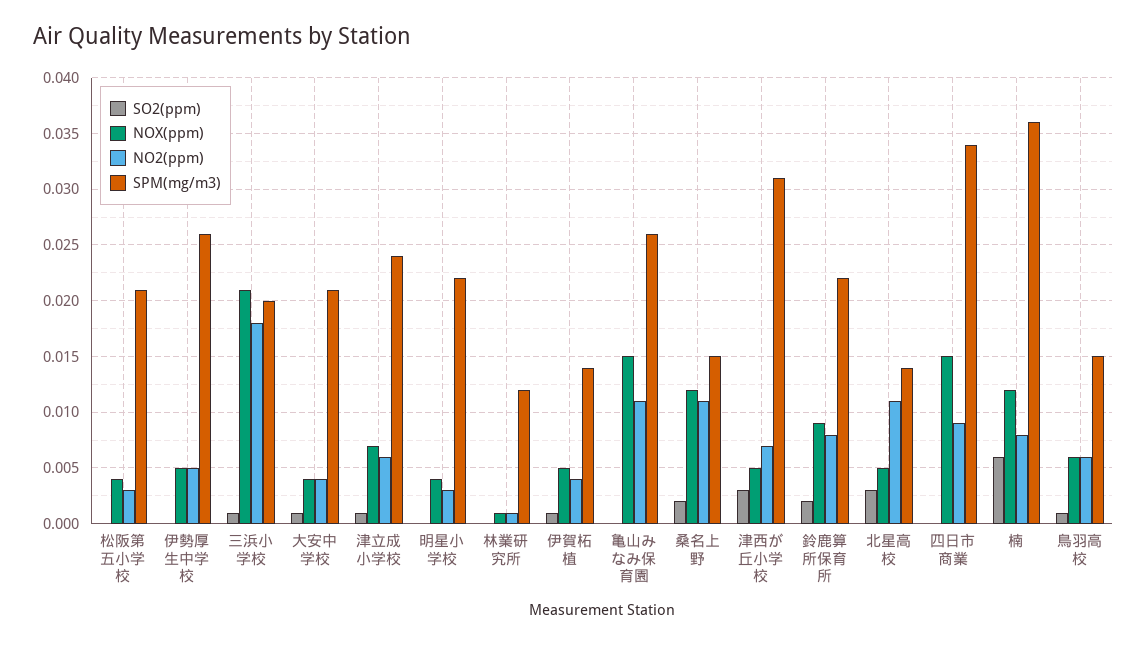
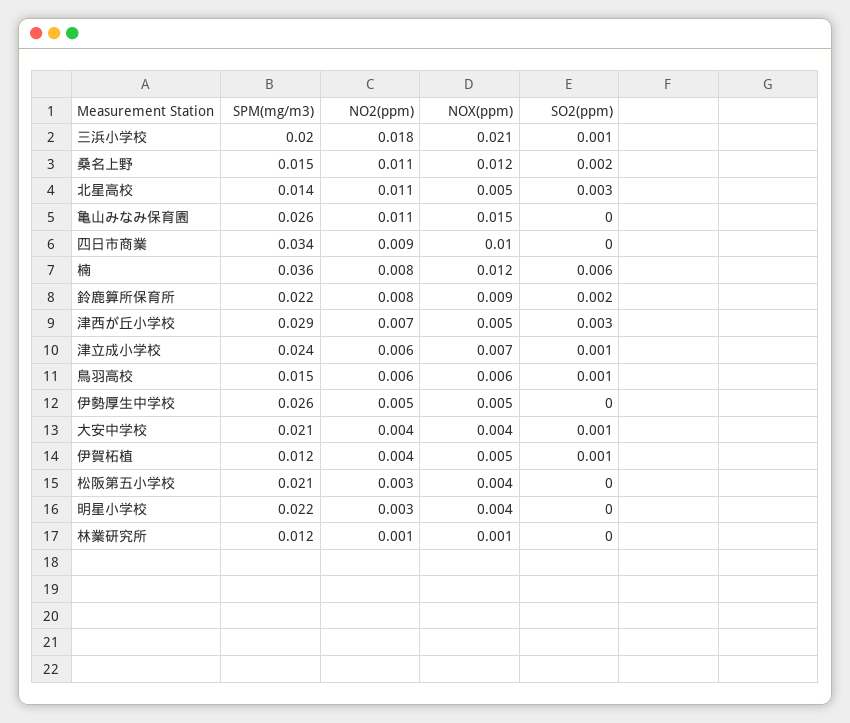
  {
    "SO2(ppm)": {
      "松阪第五小学校": 0,
      "伊勢厚生中学校": 0,
      "三浜小学校": 0.001,
      "大安中学校": 0.001,
      "津立成小学校": 0.001,
      "明星小学校": 0,
      "林業研究所": 0,
      "伊賀柘植": 0.001,
      "亀山みなみ保育園": 0,
      "桑名上野": 0.002,
      "津西が丘小学校": 0.003,
      "鈴鹿算所保育所": 0.002,
      "北星高校": 0.003,
      "四日市商業": 0,
      "楠": 0.006,
      "鳥羽高校": 0.001
    },
    "NOX(ppm)": {
      "松阪第五小学校": 0.004,
      "伊勢厚生中学校": 0.005,
      "三浜小学校": 0.021,
      "大安中学校": 0.004,
      "津立成小学校": 0.007,
      "明星小学校": 0.004,
      "林業研究所": 0.001,
      "伊賀柘植": 0.005,
      "亀山みなみ保育園": 0.015,
      "桑名上野": 0.012,
      "津西が丘小学校": 0.005,
      "鈴鹿算所保育所": 0.009,
      "北星高校": 0.005,
-     "四日市商業": 0.015,
+     "四日市商業": 0.01,
      "楠": 0.012,
      "鳥羽高校": 0.006
    },
    "NO2(ppm)": {
      "松阪第五小学校": 0.003,
      "伊勢厚生中学校": 0.005,
      "三浜小学校": 0.018,
      "大安中学校": 0.004,
      "津立成小学校": 0.006,
      "明星小学校": 0.003,
      "林業研究所": 0.001,
      "伊賀柘植": 0.004,
      "亀山みなみ保育園": 0.011,
      "桑名上野": 0.011,
      "津西が丘小学校": 0.007,
      "鈴鹿算所保育所": 0.008,
      "北星高校": 0.011,
      "四日市商業": 0.009,
      "楠": 0.008,
      "鳥羽高校": 0.006
    },
    "SPM(mg/m3)": {
      "松阪第五小学校": 0.021,
      "伊勢厚生中学校": 0.026,
      "三浜小学校": 0.02,
      "大安中学校": 0.021,
      "津立成小学校": 0.024,
      "明星小学校": 0.022,
      "林業研究所": 0.012,
-     "伊賀柘植": 0.014,
+     "伊賀柘植": 0.012,
      "亀山みなみ保育園": 0.026,
      "桑名上野": 0.015,
-     "津西が丘小学校": 0.031,
+     "津西が丘小学校": 0.029,
      "鈴鹿算所保育所": 0.022,
      "北星高校": 0.014,
      "四日市商業": 0.034,
      "楠": 0.036,
      "鳥羽高校": 0.015
    }
  }

